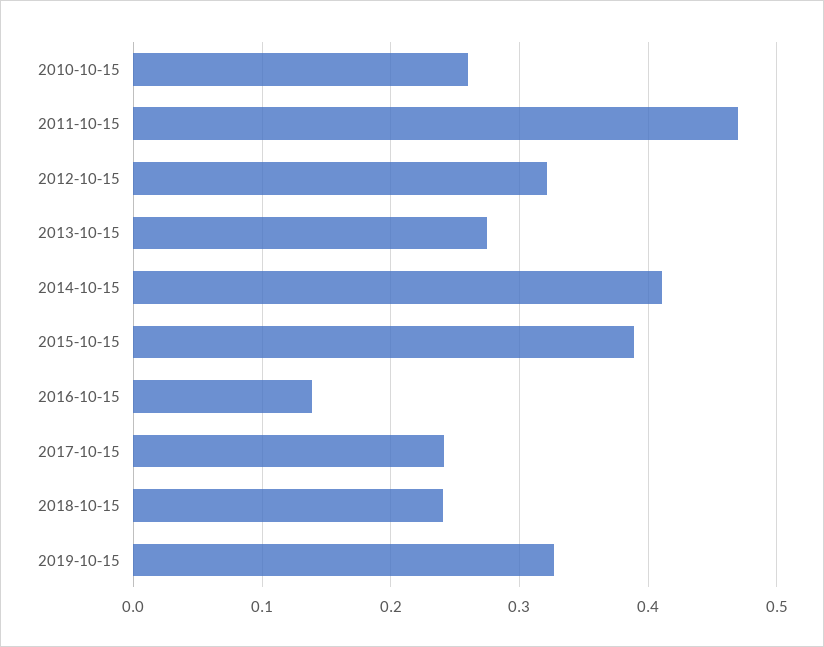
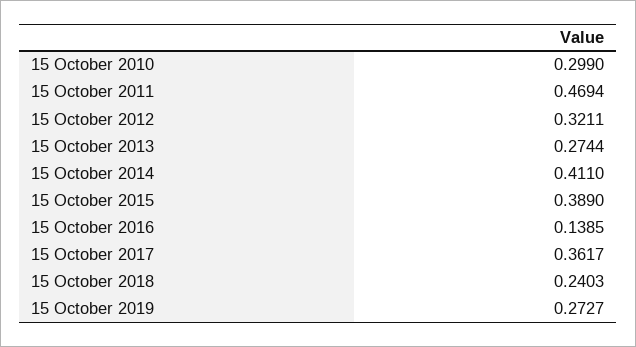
  {
-   "2010-10-15": 0.26,
+   "2010-10-15": 0.299,
    "2011-10-15": 0.4694,
    "2012-10-15": 0.3211,
    "2013-10-15": 0.2744,
    "2014-10-15": 0.411,
    "2015-10-15": 0.389,
    "2016-10-15": 0.1385,
-   "2017-10-15": 0.24,
+   "2017-10-15": 0.3617,
    "2018-10-15": 0.2403,
-   "2019-10-15": 0.33
+   "2019-10-15": 0.2727
  }

